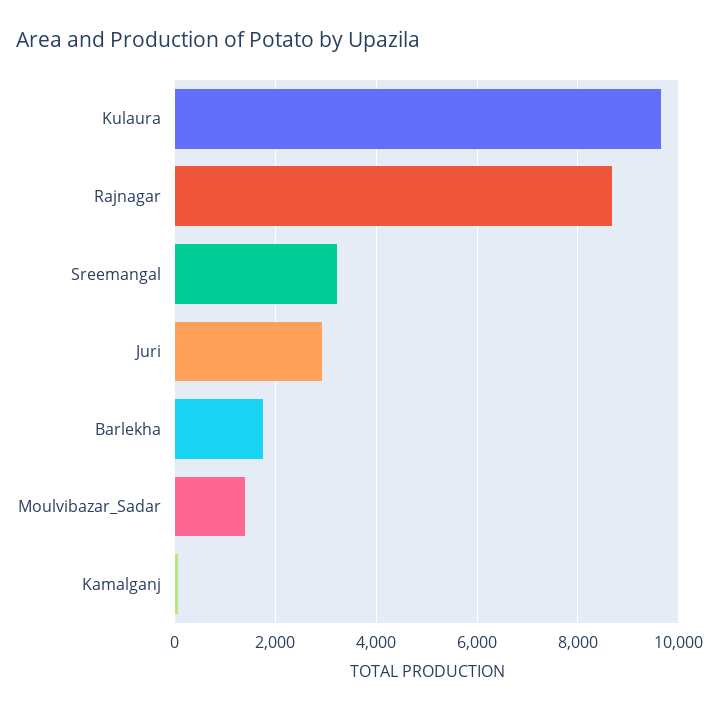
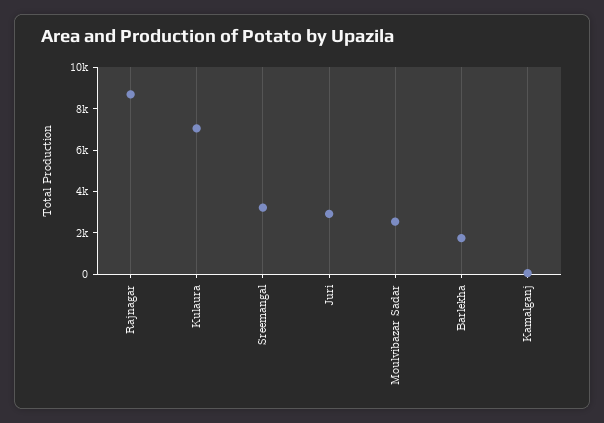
  {
-   "Kulaura": 9600,
+   "Kulaura": 7000,
    "Rajnagar": 8600,
    "Sreemangal": 3200,
    "Juri": 3000,
    "Barlekha": 1800,
-   "Moulvibazar_Sadar": 1400,
+   "Moulvibazar_Sadar": 2500,
    "Kamalganj": 0
  }

